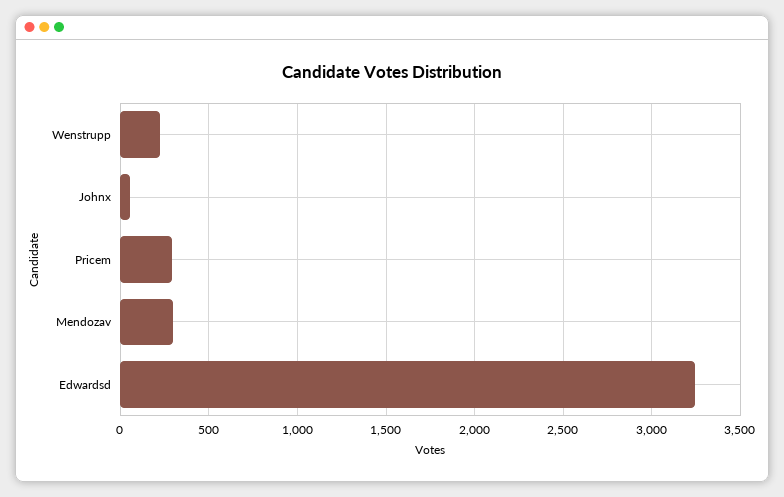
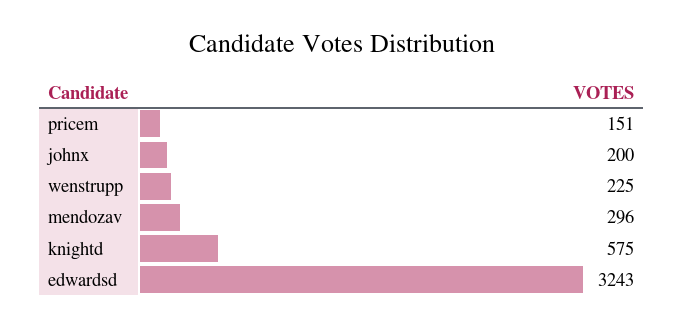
  {
    "Wenstrupp": 225,
-   "Johnx": 50,
+   "Johnx": 200,
-   "Pricem": 300,
+   "Pricem": 151,
    "Mendozav": 296,
-   "Edwardsd": 3243
+   "Edwardsd": 3243,
+   "knightd": 575
  }

